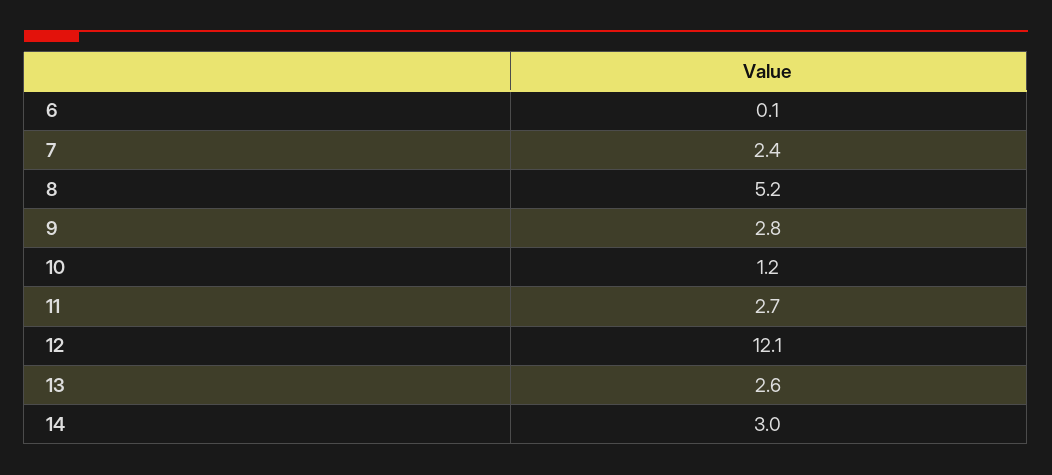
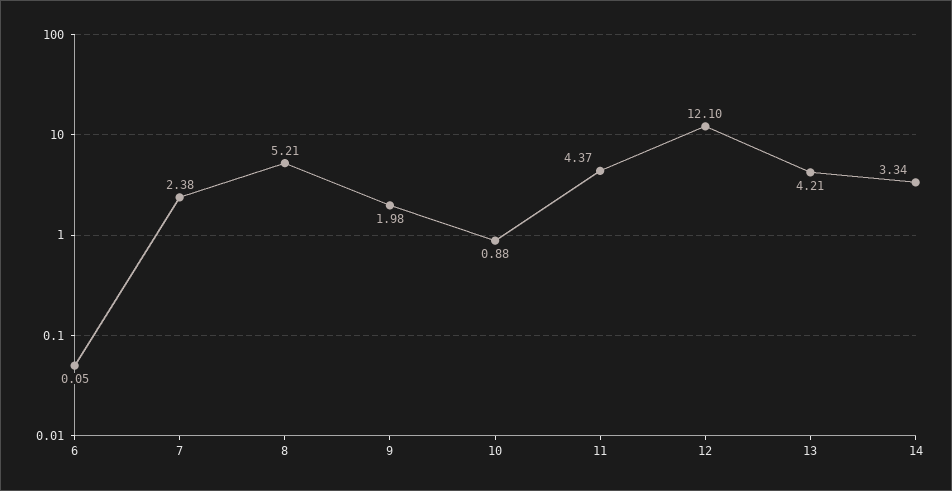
  {
    "6": 0.05,
    "7": 2.38,
    "8": 5.21,
-   "9": 2.8,
+   "9": 1.98,
-   "10": 1.2,
+   "10": 0.88,
-   "11": 2.7,
+   "11": 4.37,
    "12": 12.1,
-   "13": 2.6,
+   "13": 4.21,
-   "14": 3
+   "14": 3.34
  }

